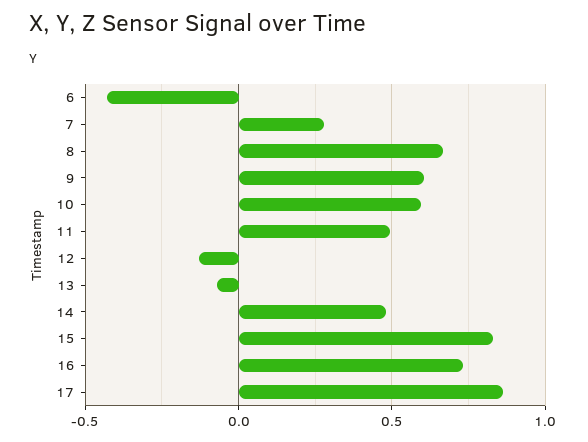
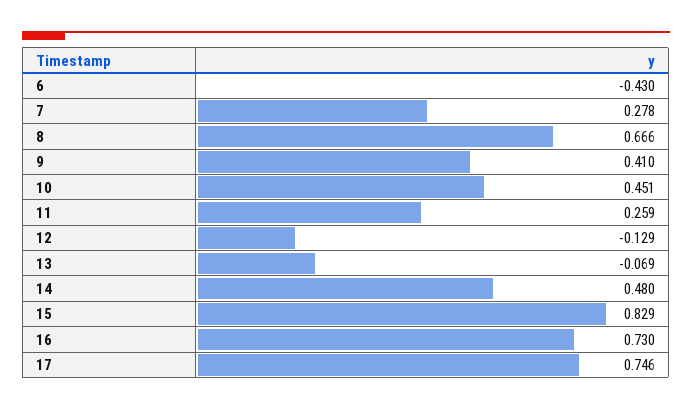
  {
    "6": -0.43,
    "7": 0.278,
    "8": 0.666,
-   "9": 0.6,
+   "9": 0.41,
-   "10": 0.6,
+   "10": 0.451,
-   "11": 0.5,
+   "11": 0.259,
    "12": -0.129,
    "13": -0.069,
    "14": 0.48,
    "15": 0.829,
    "16": 0.73,
-   "17": 0.85
+   "17": 0.746
  }

